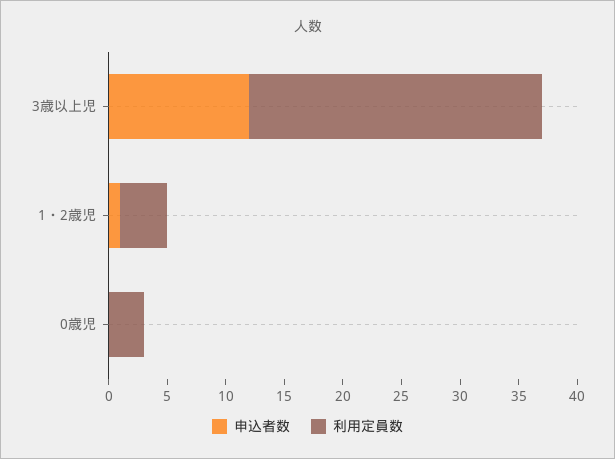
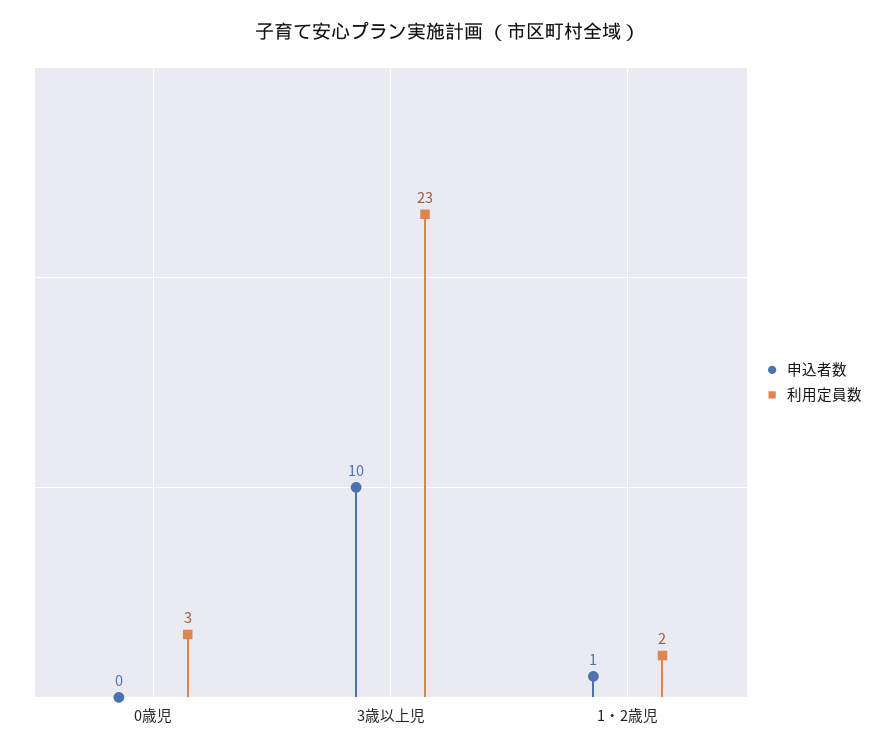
  {
    "申込者数": {
-     "3歳以上児": 12,
+     "3歳以上児": 10,
      "1・2歳児": 1,
      "0歳児": 0
    },
    "利用定員数": {
-     "3歳以上児": 25,
+     "3歳以上児": 23,
-     "1・2歳児": 4,
+     "1・2歳児": 2,
      "0歳児": 3
    }
  }

